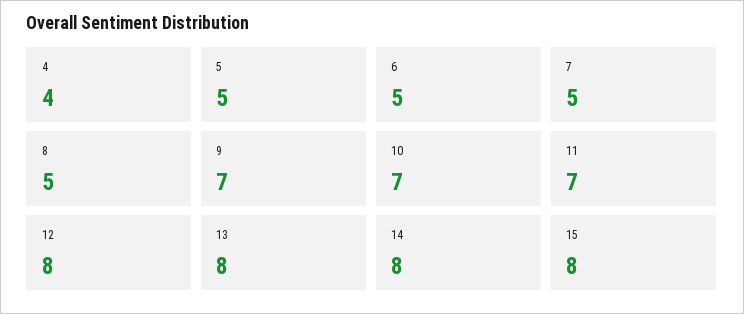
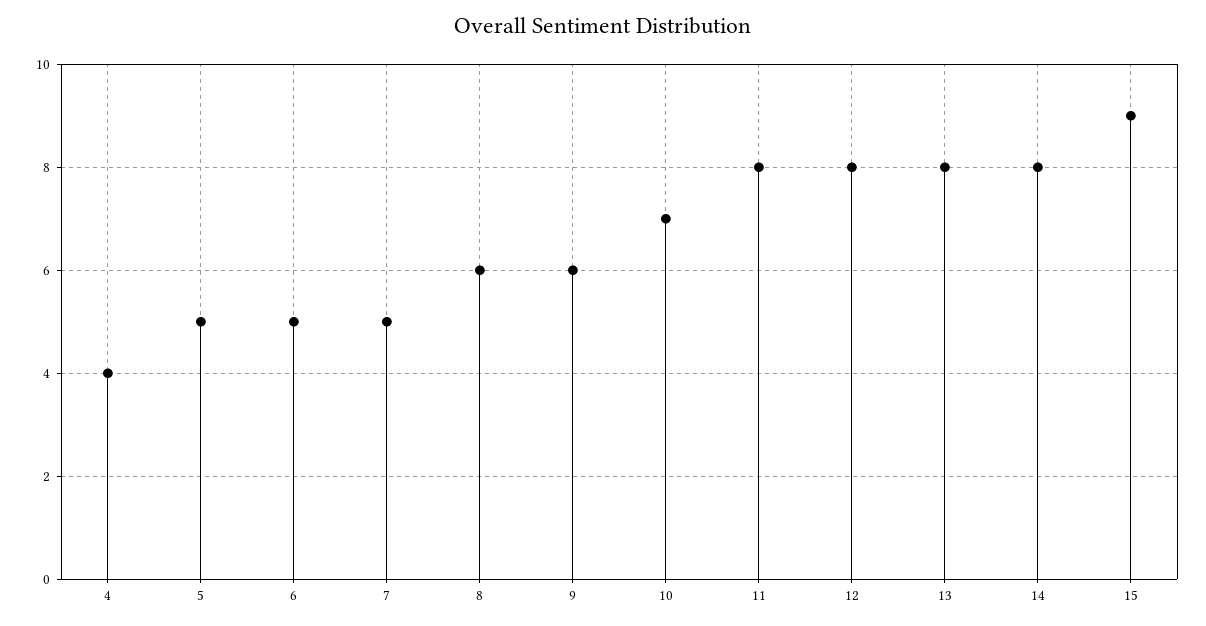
  {
    "4": 4,
    "5": 5,
    "6": 5,
    "7": 5,
-   "8": 5,
+   "8": 6,
-   "9": 7,
+   "9": 6,
    "10": 7,
-   "11": 7,
+   "11": 8,
    "12": 8,
    "13": 8,
    "14": 8,
-   "15": 8
+   "15": 9
  }

